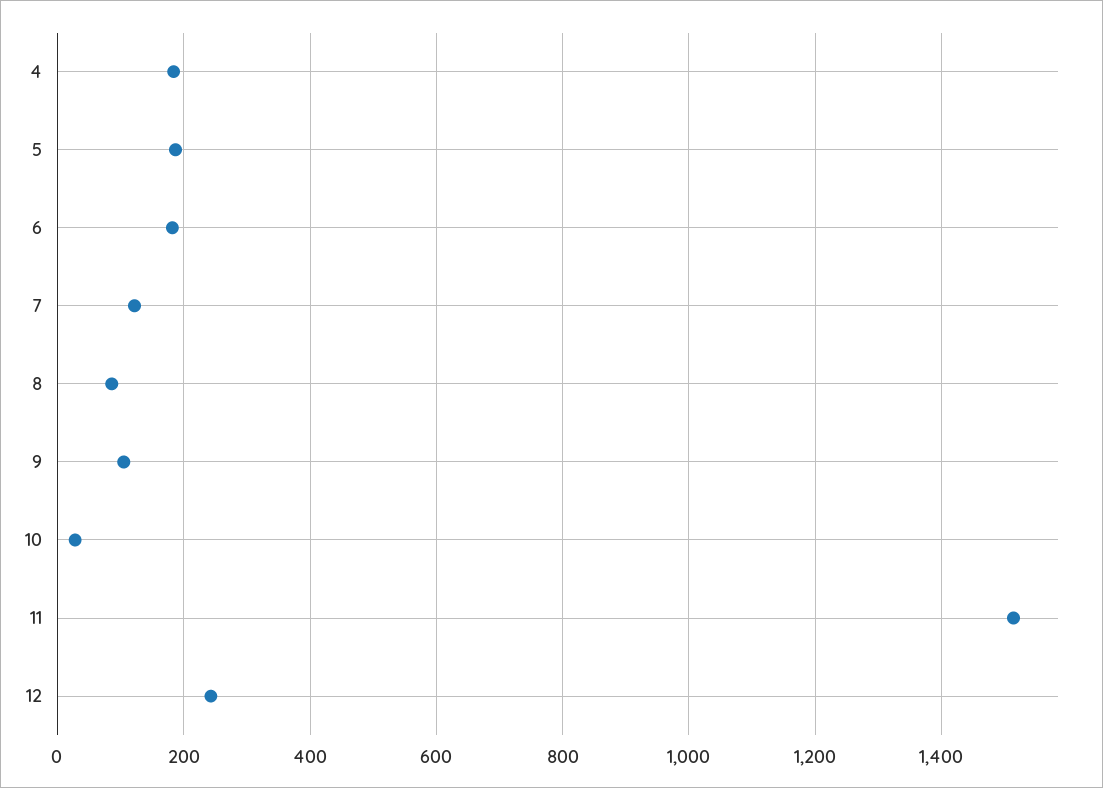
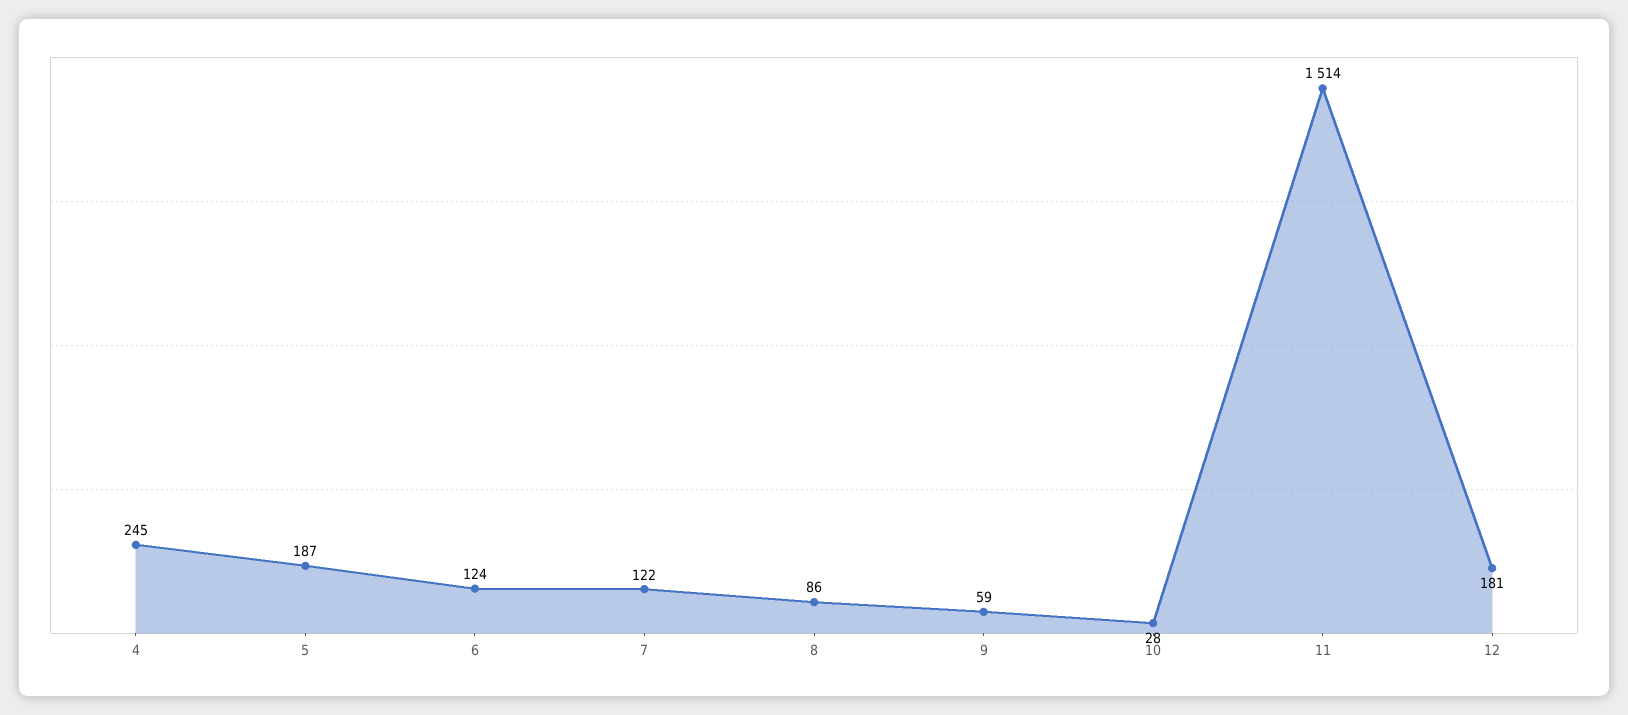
  {
-   "4": 180,
+   "4": 245,
    "5": 187,
-   "6": 180,
+   "6": 124,
    "7": 122,
    "8": 86,
-   "9": 100,
+   "9": 59,
    "10": 28,
    "11": 1514,
-   "12": 240
+   "12": 181
  }

